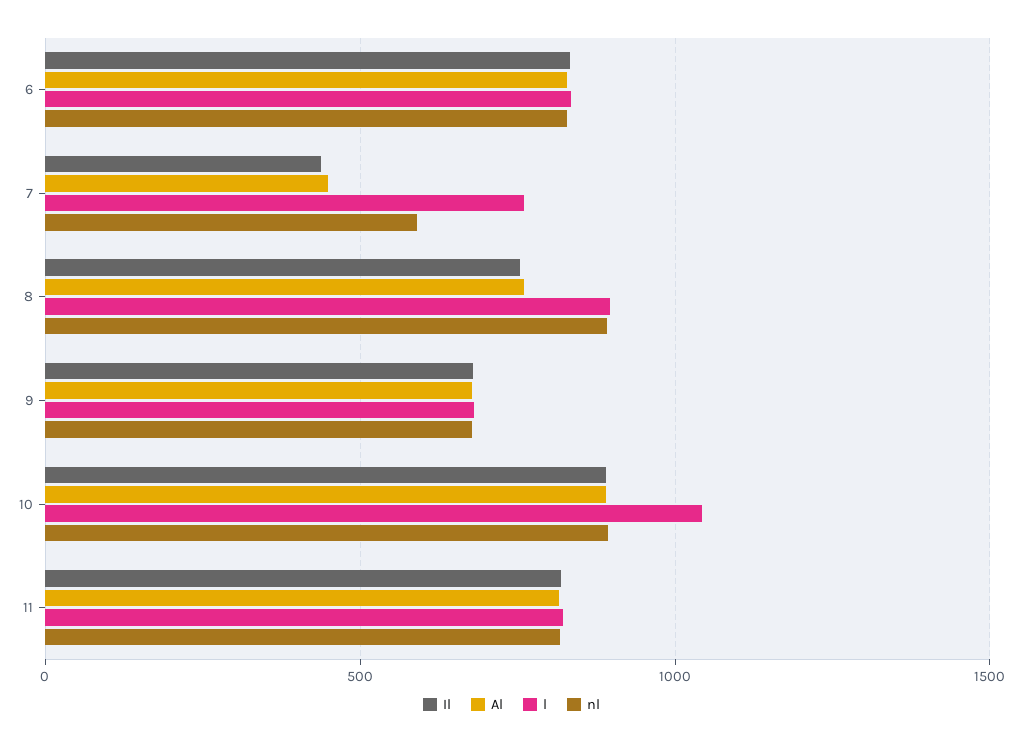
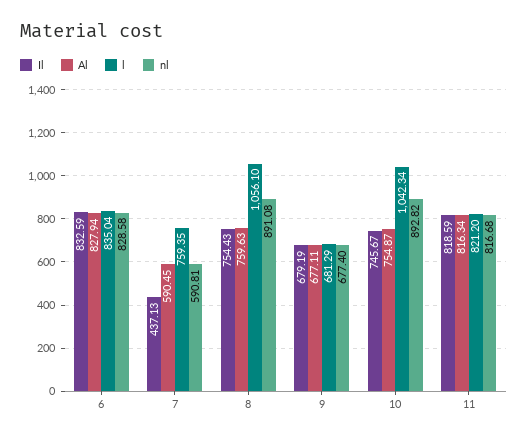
  {
    "Il": {
      "6": 832.59,
      "7": 437.13,
      "8": 754.43,
      "9": 679.19,
-     "10": 900,
+     "10": 745.67,
      "11": 818.59
    },
    "Al": {
      "6": 827.94,
-     "7": 450,
+     "7": 590.45,
      "8": 759.63,
      "9": 677.11,
-     "10": 900,
+     "10": 754.87,
      "11": 816.34
    },
    "l": {
      "6": 835.04,
      "7": 759.35,
-     "8": 900,
+     "8": 1056.1,
      "9": 681.29,
      "10": 1042.34,
      "11": 821.2
    },
    "nl": {
      "6": 828.58,
      "7": 590.81,
      "8": 891.08,
      "9": 677.4,
      "10": 892.82,
      "11": 816.68
    }
  }

